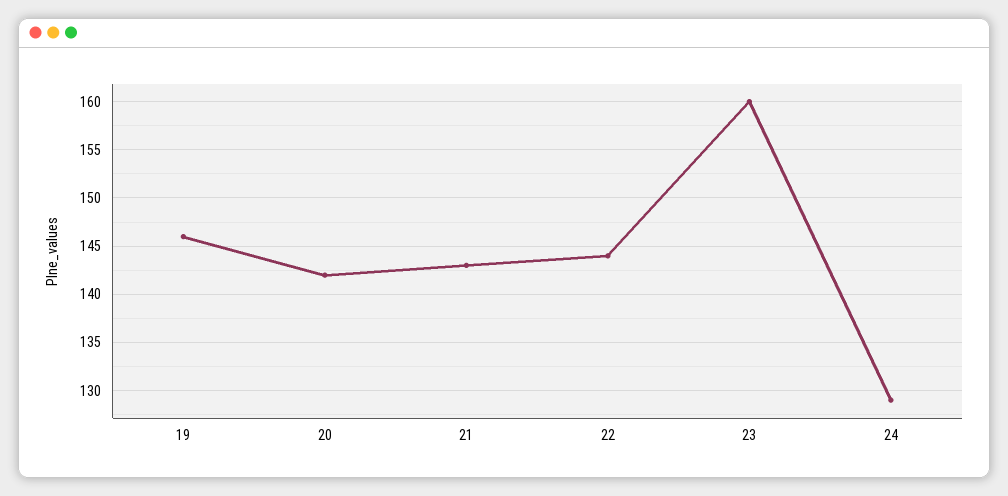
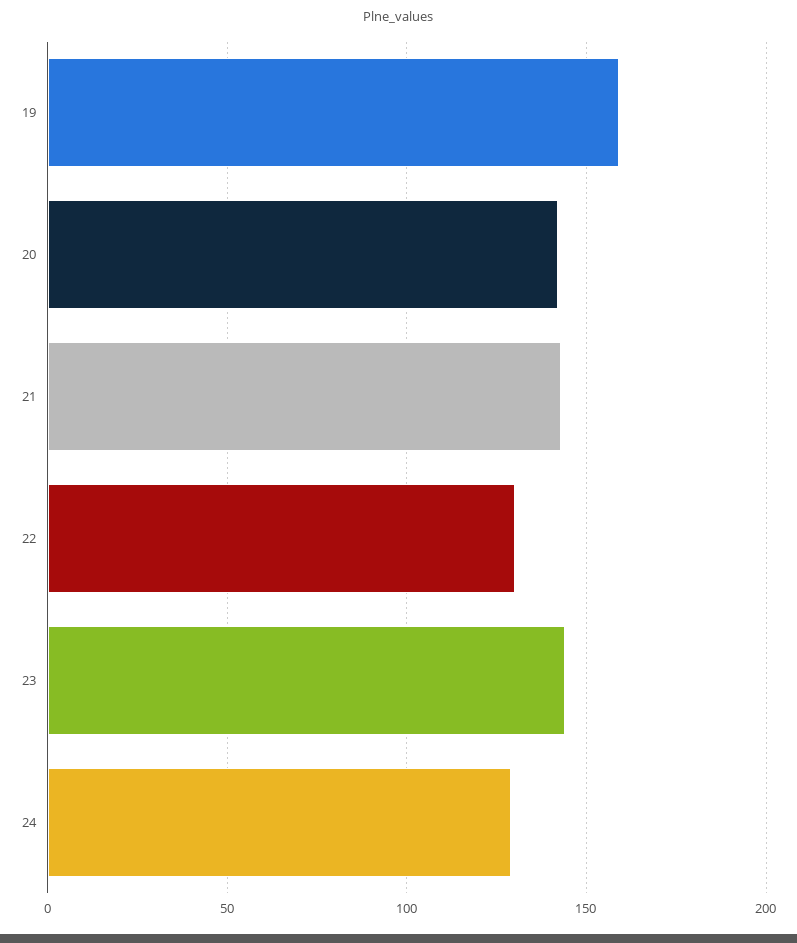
  {
-   "19": 146,
+   "19": 160,
    "20": 142,
    "21": 143,
-   "22": 144,
+   "22": 130,
-   "23": 160,
+   "23": 145,
    "24": 129
  }

